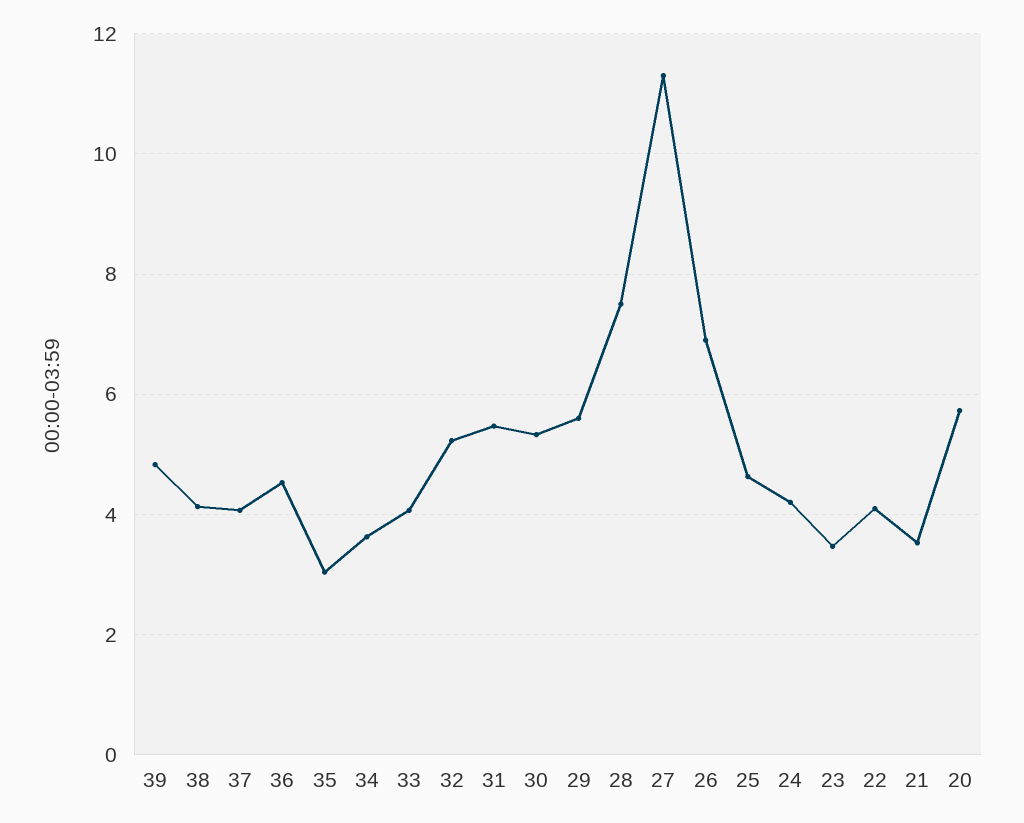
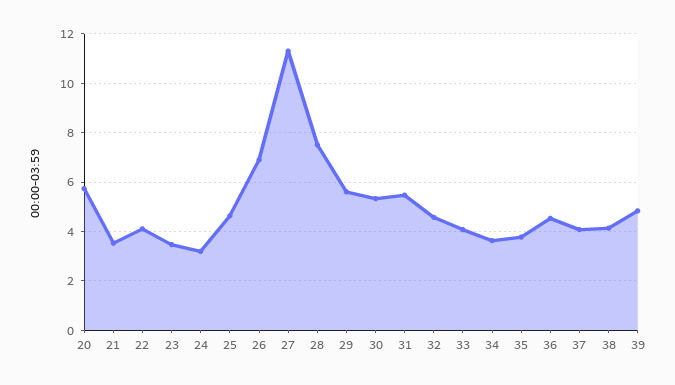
  {
    "39": 4.8,
    "38": 4.2,
    "37": 4,
    "36": 4.6,
-   "35": 3,
+   "35": 3.75,
    "34": 3.6,
    "33": 4,
-   "32": 5.2,
+   "32": 4.5,
    "31": 5.4,
    "30": 5.4,
    "29": 5.6,
    "28": 7.6,
    "27": 11.4,
    "26": 7,
    "25": 4.6,
-   "24": 4.2,
+   "24": 3.25,
    "23": 3.4,
    "22": 4.2,
    "21": 3.6,
    "20": 5.8
  }

